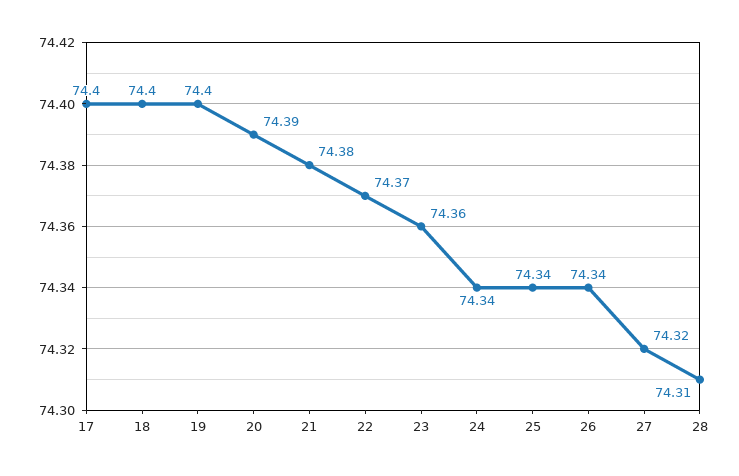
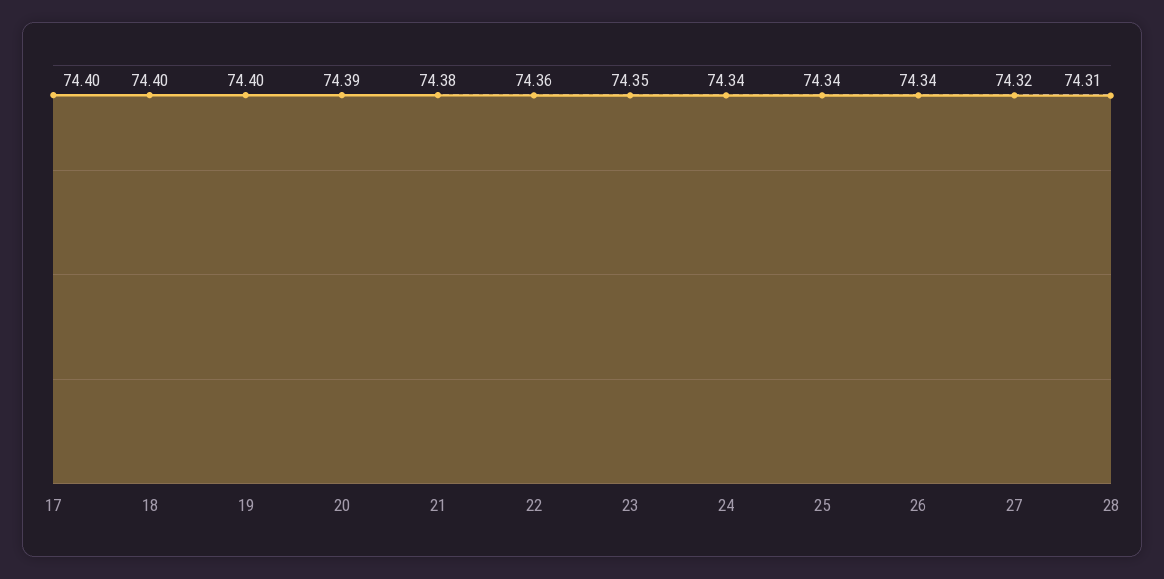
  {
    "17": 74.4,
    "18": 74.4,
    "19": 74.4,
    "20": 74.39,
    "21": 74.38,
-   "22": 74.37,
+   "22": 74.36,
-   "23": 74.36,
+   "23": 74.35,
    "24": 74.34,
    "25": 74.34,
    "26": 74.34,
    "27": 74.32,
    "28": 74.31
  }

